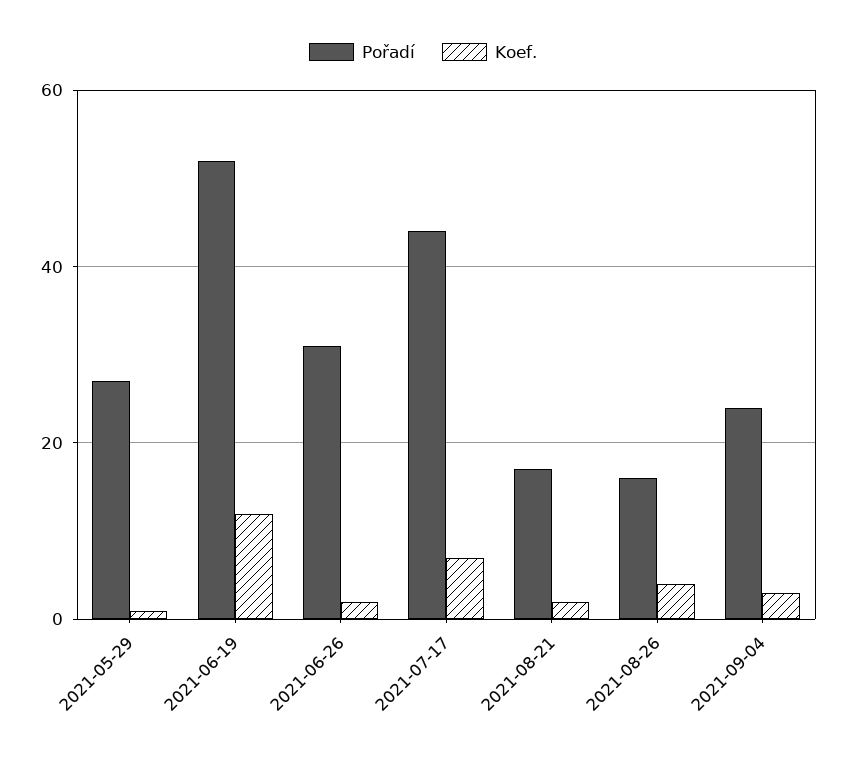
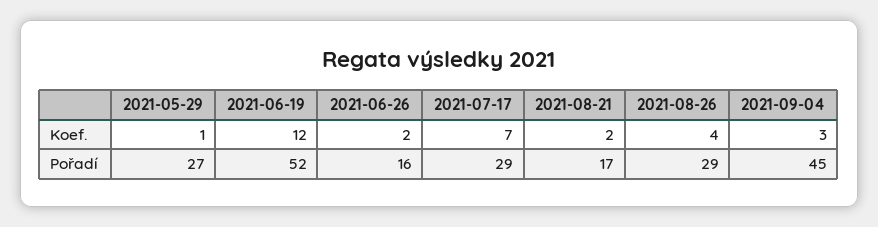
  {
    "Pořadí": {
      "2021-05-29": 27,
      "2021-06-19": 52,
-     "2021-06-26": 30,
+     "2021-06-26": 16,
-     "2021-07-17": 45,
+     "2021-07-17": 29,
      "2021-08-21": 17,
-     "2021-08-26": 15,
+     "2021-08-26": 29,
-     "2021-09-04": 25
+     "2021-09-04": 45
    },
    "Koef.": {
      "2021-05-29": 1,
      "2021-06-19": 12,
      "2021-06-26": 2,
      "2021-07-17": 7,
      "2021-08-21": 2,
      "2021-08-26": 4,
      "2021-09-04": 3
    }
  }

